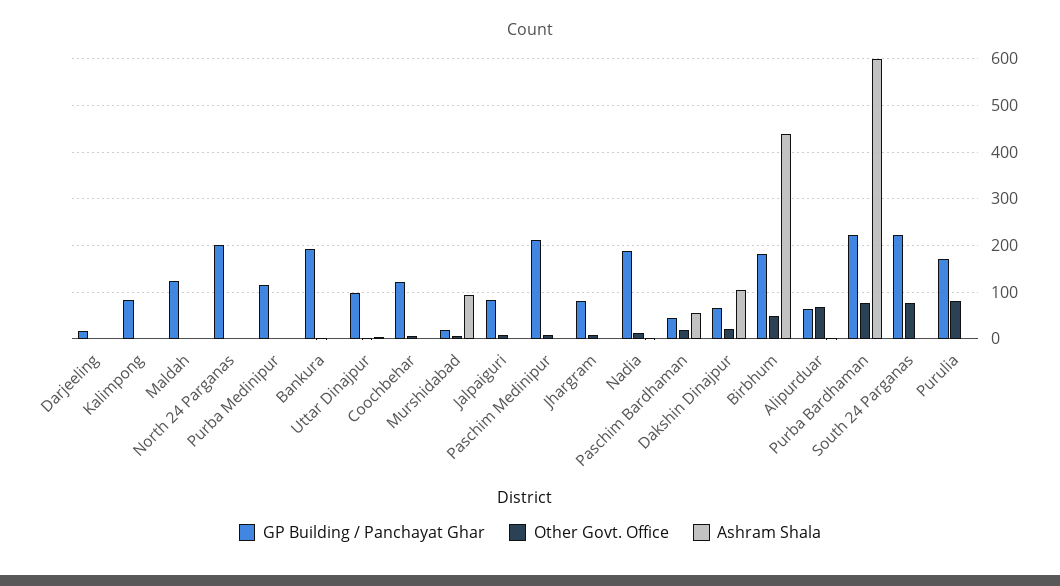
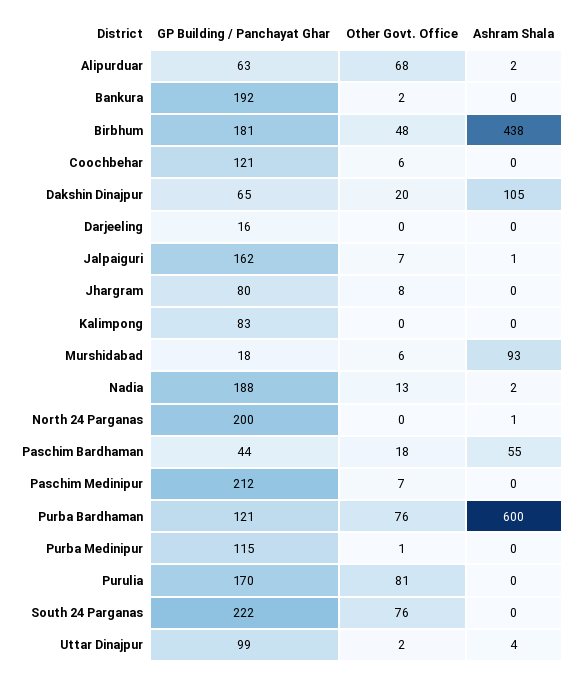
  {
    "GP Building / Panchayat Ghar": {
      "Darjeeling": 16,
      "Kalimpong": 83,
-     "Maldah": 120,
      "North 24 Parganas": 200,
      "Purba Medinipur": 115,
      "Bankura": 192,
      "Uttar Dinajpur": 99,
      "Coochbehar": 121,
      "Murshidabad": 18,
-     "Jalpaiguri": 80,
+     "Jalpaiguri": 162,
      "Paschim Medinipur": 212,
      "Jhargram": 80,
      "Nadia": 188,
      "Paschim Bardhaman": 44,
      "Dakshin Dinajpur": 65,
      "Birbhum": 181,
      "Alipurduar": 63,
-     "Purba Bardhaman": 220,
+     "Purba Bardhaman": 121,
      "South 24 Parganas": 222,
      "Purulia": 170
    },
    "Other Govt. Office": {
      "Darjeeling": 0,
      "Kalimpong": 0,
-     "Maldah": 0,
      "North 24 Parganas": 0,
      "Purba Medinipur": 1,
      "Bankura": 2,
      "Uttar Dinajpur": 2,
      "Coochbehar": 6,
      "Murshidabad": 6,
      "Jalpaiguri": 7,
      "Paschim Medinipur": 7,
      "Jhargram": 8,
      "Nadia": 13,
      "Paschim Bardhaman": 18,
      "Dakshin Dinajpur": 20,
      "Birbhum": 48,
      "Alipurduar": 68,
      "Purba Bardhaman": 76,
      "South 24 Parganas": 76,
      "Purulia": 81
    },
    "Ashram Shala": {
      "Darjeeling": 0,
      "Kalimpong": 0,
-     "Maldah": 0,
      "North 24 Parganas": 1,
      "Purba Medinipur": 0,
      "Bankura": 0,
      "Uttar Dinajpur": 4,
      "Coochbehar": 0,
      "Murshidabad": 93,
      "Jalpaiguri": 1,
      "Paschim Medinipur": 0,
      "Jhargram": 0,
      "Nadia": 2,
      "Paschim Bardhaman": 55,
      "Dakshin Dinajpur": 105,
      "Birbhum": 438,
      "Alipurduar": 2,
      "Purba Bardhaman": 600,
      "South 24 Parganas": 0,
      "Purulia": 0
    }
  }

